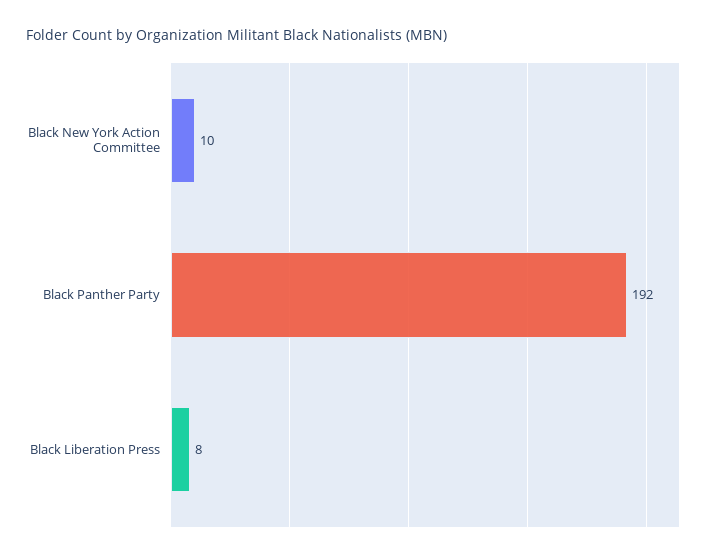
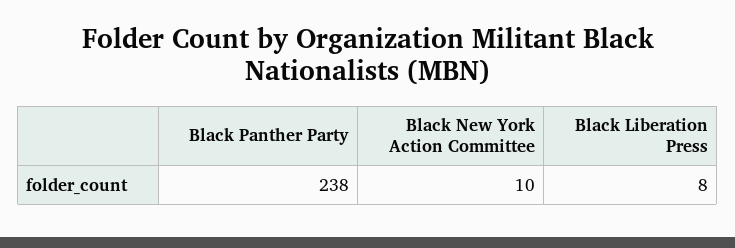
  {
    "Black New York Action Committee": 10,
-   "Black Panther Party": 192,
+   "Black Panther Party": 238,
    "Black Liberation Press": 8
  }

